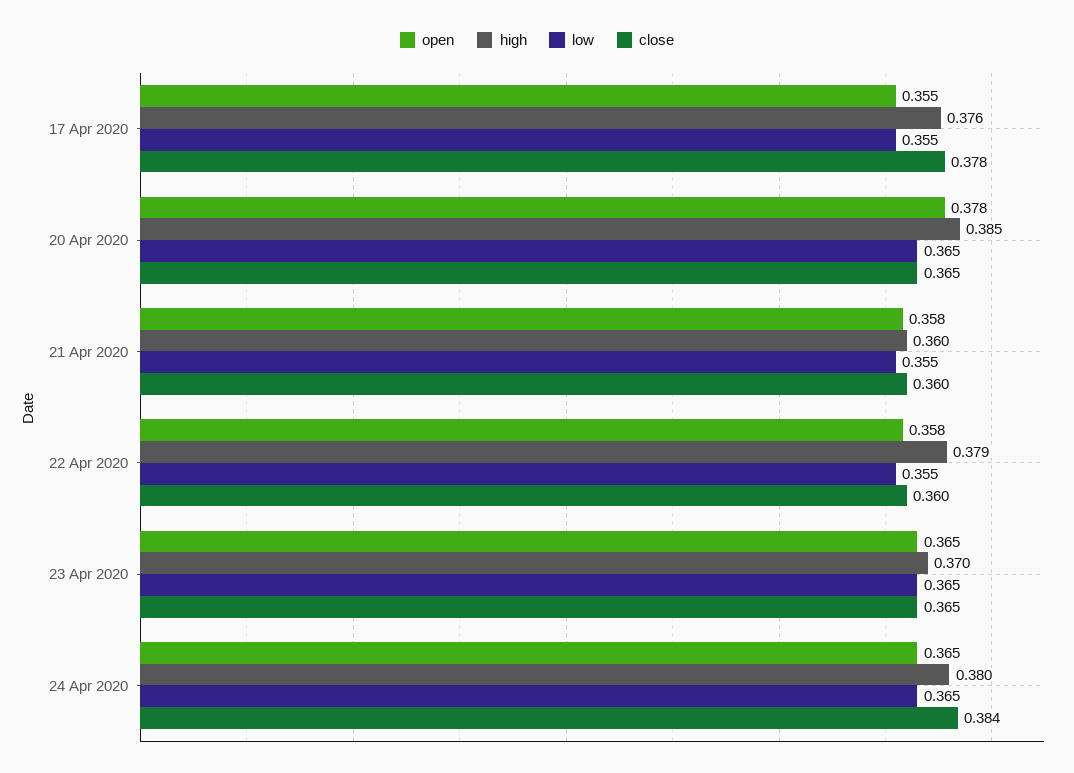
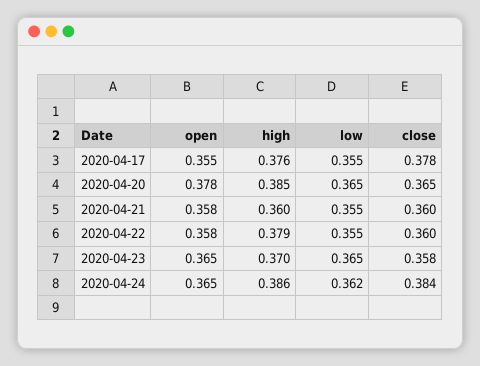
  {
    "open": {
      "17 Apr 2020": 0.355,
      "20 Apr 2020": 0.378,
      "21 Apr 2020": 0.358,
      "22 Apr 2020": 0.358,
      "23 Apr 2020": 0.365,
      "24 Apr 2020": 0.365
    },
    "high": {
      "17 Apr 2020": 0.376,
      "20 Apr 2020": 0.385,
      "21 Apr 2020": 0.36,
      "22 Apr 2020": 0.379,
      "23 Apr 2020": 0.37,
-     "24 Apr 2020": 0.38
+     "24 Apr 2020": 0.386
    },
    "low": {
      "17 Apr 2020": 0.355,
      "20 Apr 2020": 0.365,
      "21 Apr 2020": 0.355,
      "22 Apr 2020": 0.355,
      "23 Apr 2020": 0.365,
-     "24 Apr 2020": 0.365
+     "24 Apr 2020": 0.362
    },
    "close": {
      "17 Apr 2020": 0.378,
      "20 Apr 2020": 0.365,
      "21 Apr 2020": 0.36,
      "22 Apr 2020": 0.36,
-     "23 Apr 2020": 0.365,
+     "23 Apr 2020": 0.358,
      "24 Apr 2020": 0.384
    }
  }

